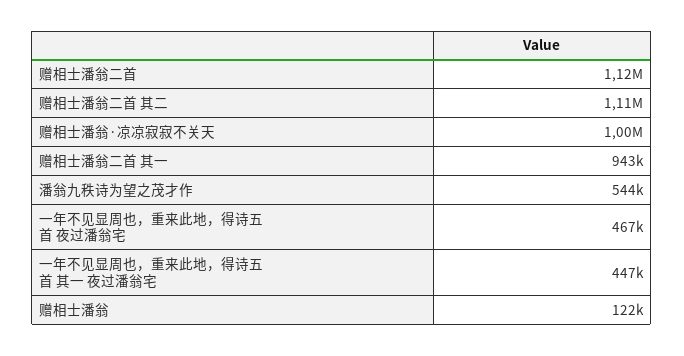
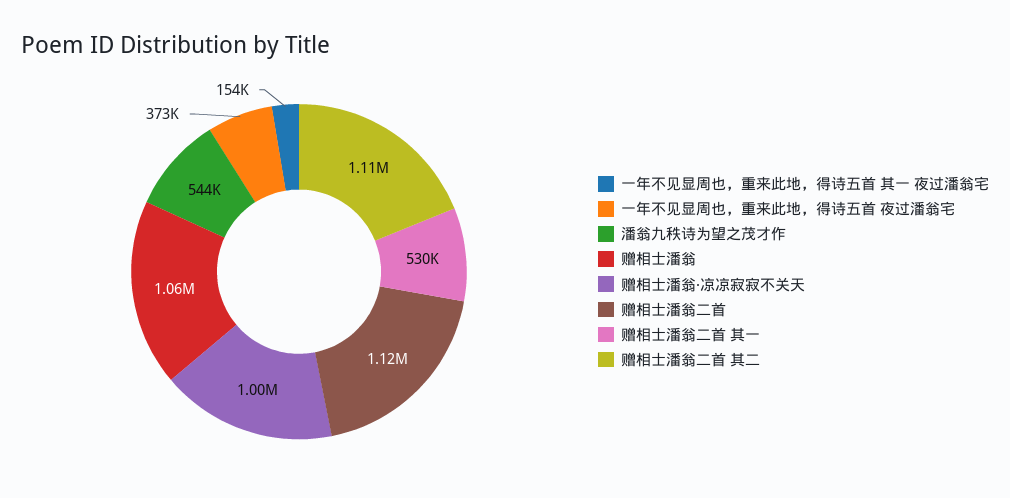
  {
    "赠相士潘翁二首": 1120000,
    "赠相士潘翁二首 其二": 1110000,
    "赠相士潘翁·凉凉寂寂不关天": 1000000,
-   "赠相士潘翁二首 其一": 943000,
+   "赠相士潘翁二首 其一": 530000,
    "潘翁九秩诗为望之茂才作": 544000,
-   "一年不见显周也，重来此地，得诗五首 夜过潘翁宅": 467000,
+   "一年不见显周也，重来此地，得诗五首 夜过潘翁宅": 373000,
-   "一年不见显周也，重来此地，得诗五首 其一 夜过潘翁宅": 447000,
+   "一年不见显周也，重来此地，得诗五首 其一 夜过潘翁宅": 154000,
-   "赠相士潘翁": 122000
+   "赠相士潘翁": 1060000
  }

